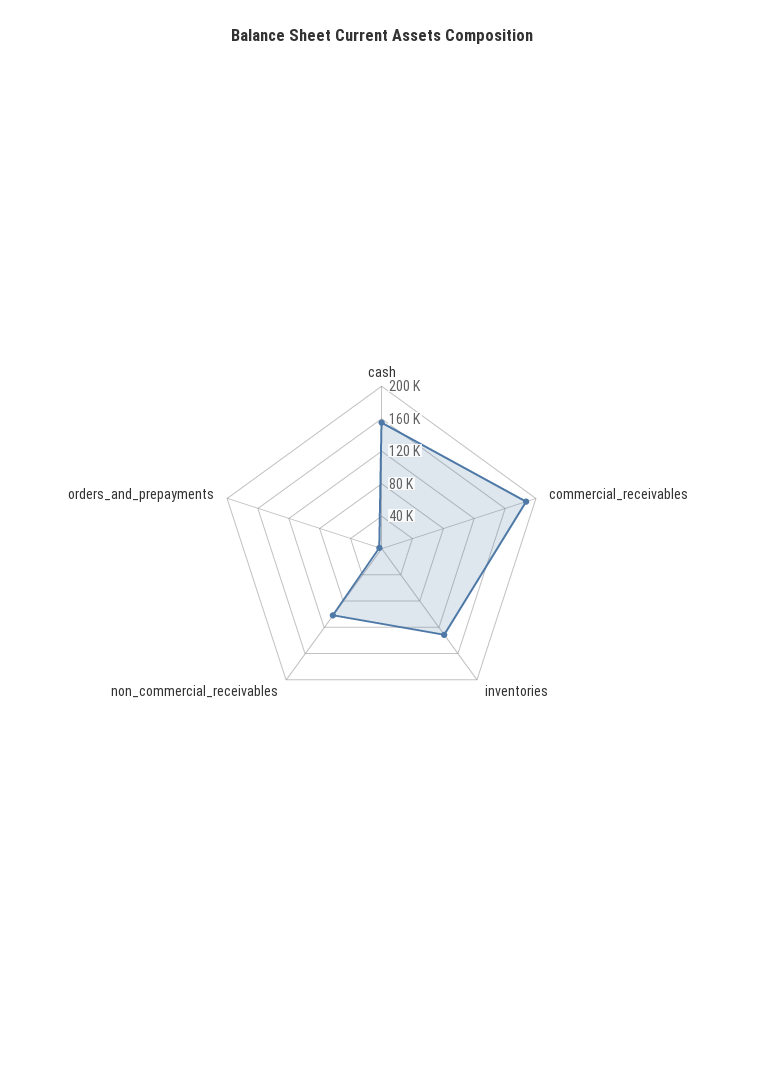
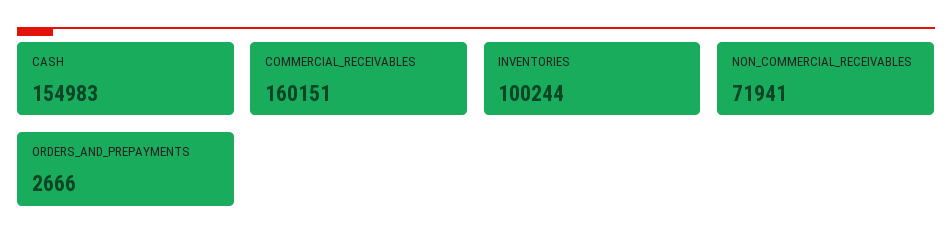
  {
    "cash": 154983,
-   "commercial_receivables": 190000,
+   "commercial_receivables": 160151,
-   "inventories": 130000,
+   "inventories": 100244,
-   "non_commercial_receivables": 100000,
+   "non_commercial_receivables": 71941,
    "orders_and_prepayments": 2666
  }

